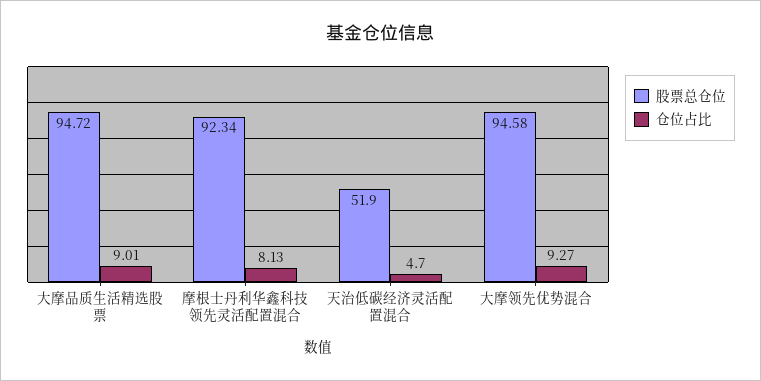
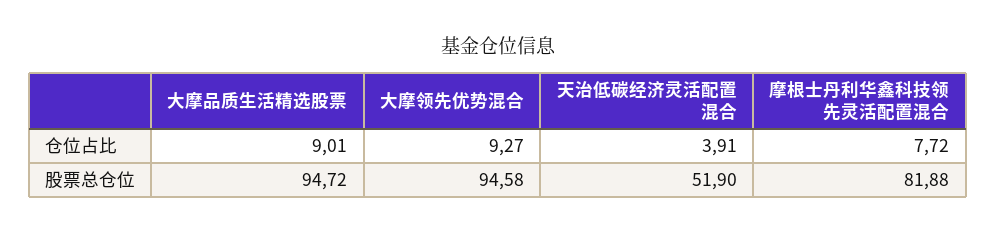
  {
    "股票总仓位": {
      "大摩品质生活精选股票": 94.72,
-     "摩根士丹利华鑫科技领先灵活配置混合": 92.34,
+     "摩根士丹利华鑫科技领先灵活配置混合": 81.88,
      "天治低碳经济灵活配置混合": 51.9,
      "大摩领先优势混合": 94.58
    },
    "仓位占比": {
      "大摩品质生活精选股票": 9.01,
-     "摩根士丹利华鑫科技领先灵活配置混合": 8.13,
+     "摩根士丹利华鑫科技领先灵活配置混合": 7.72,
-     "天治低碳经济灵活配置混合": 4.7,
+     "天治低碳经济灵活配置混合": 3.91,
      "大摩领先优势混合": 9.27
    }
  }

